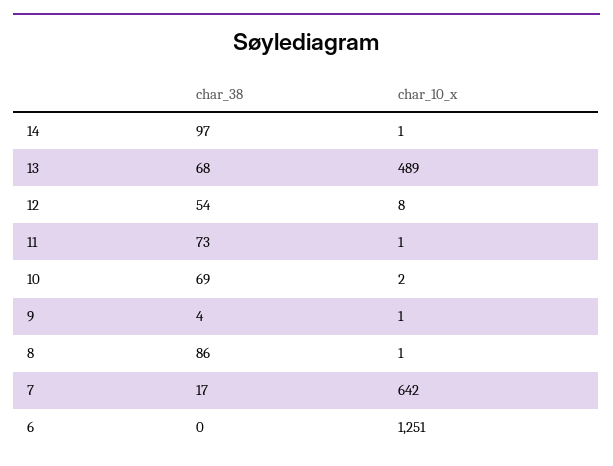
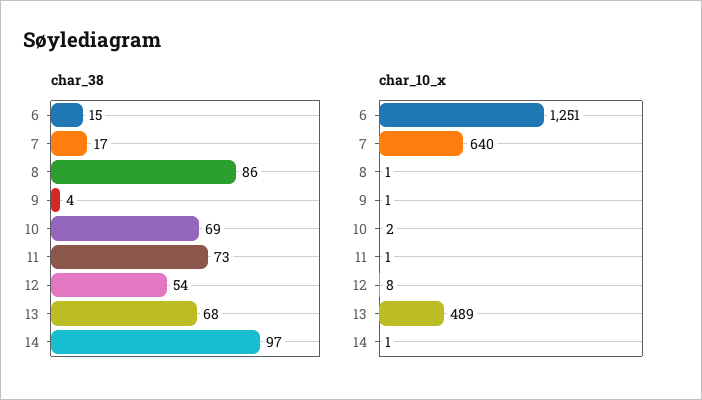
  {
    "char_38": {
      "14": 97,
      "13": 68,
      "12": 54,
      "11": 73,
      "10": 69,
      "9": 4,
      "8": 86,
      "7": 17,
-     "6": 0
+     "6": 15
    },
    "char_10_x": {
      "14": 1,
      "13": 489,
      "12": 8,
      "11": 1,
      "10": 2,
      "9": 1,
      "8": 1,
-     "7": 642,
+     "7": 640,
      "6": 1251
    }
  }

